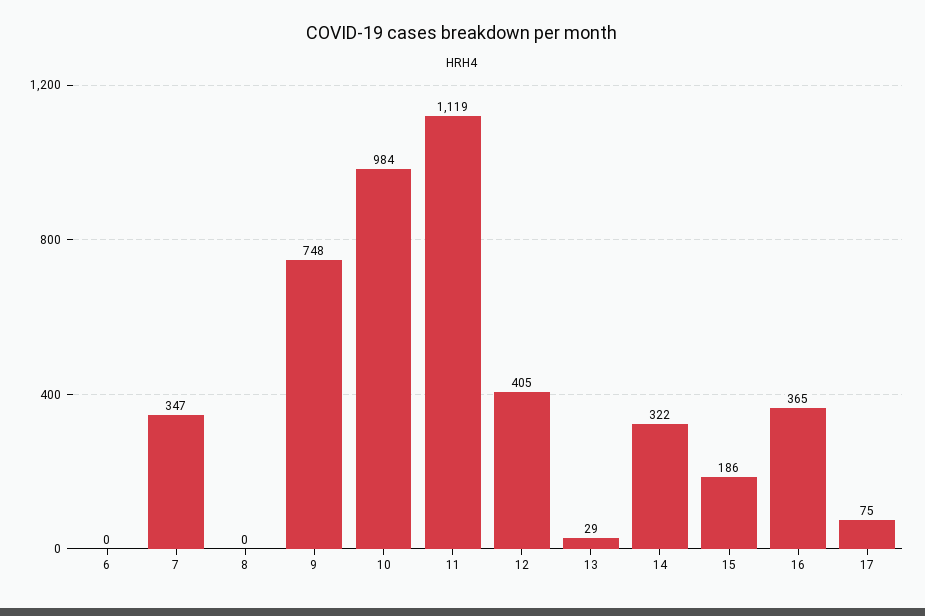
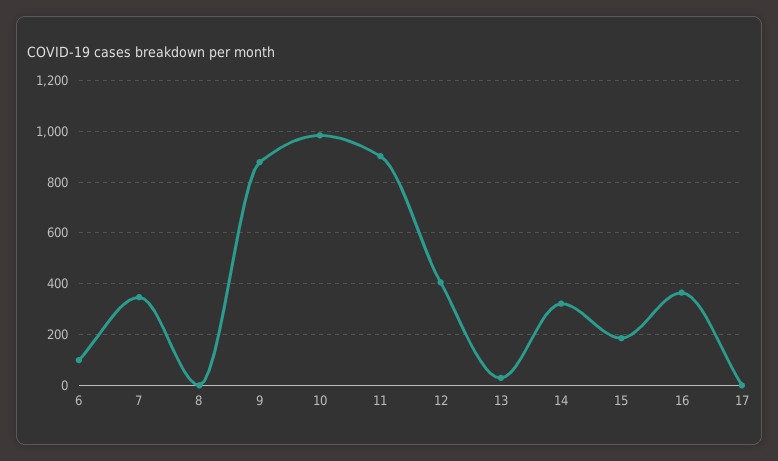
  {
-   "6": 0,
+   "6": 100,
    "7": 347,
    "8": 0,
-   "9": 748,
+   "9": 875,
    "10": 984,
-   "11": 1119,
+   "11": 900,
    "12": 405,
    "13": 29,
    "14": 322,
    "15": 186,
    "16": 365,
-   "17": 75
+   "17": 0
  }

